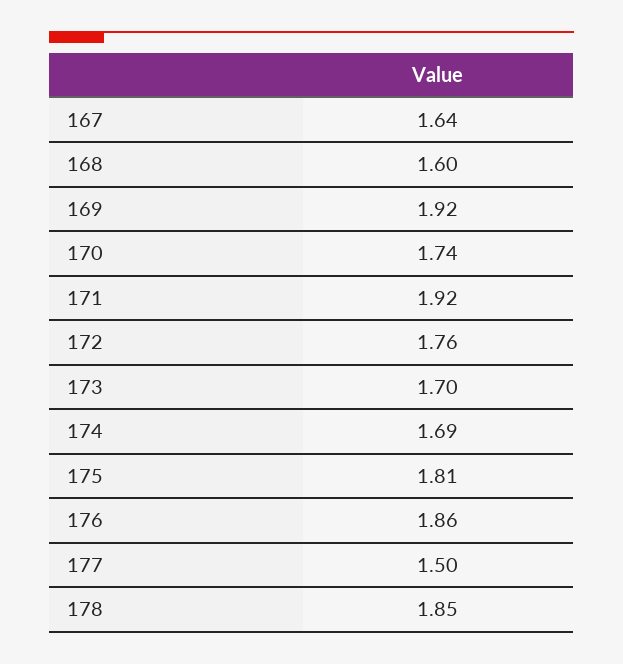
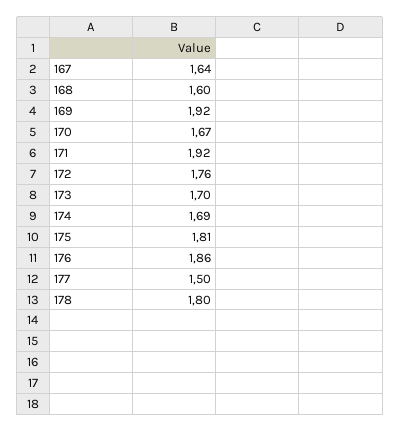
  {
    "167": 1.64,
    "168": 1.6,
    "169": 1.92,
-   "170": 1.74,
+   "170": 1.67,
    "171": 1.92,
    "172": 1.76,
    "173": 1.7,
    "174": 1.69,
    "175": 1.81,
    "176": 1.86,
    "177": 1.5,
-   "178": 1.85
+   "178": 1.8
  }

